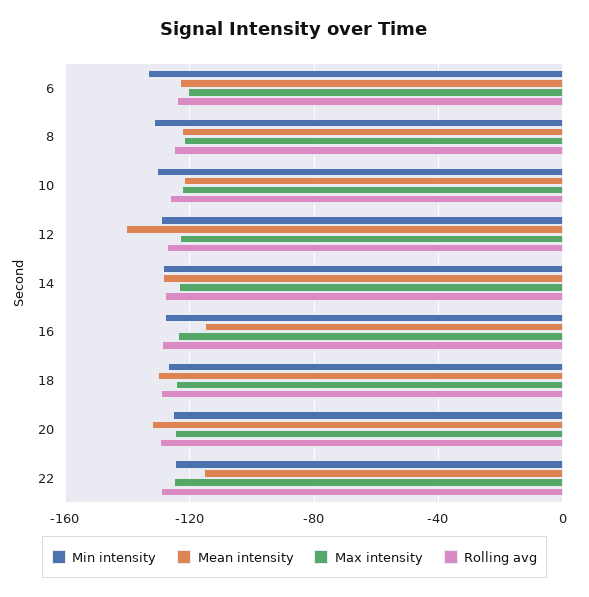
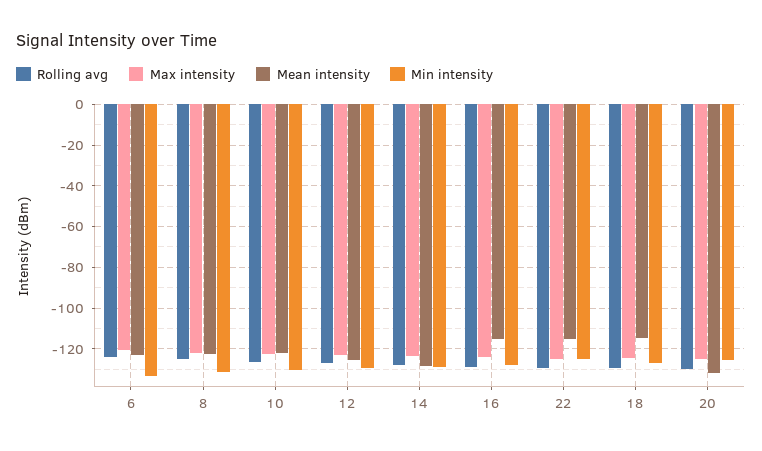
  {
    "Min intensity": {
      "6": -135,
      "8": -130,
      "10": -130,
      "12": -130,
      "14": -130,
      "16": -130,
      "18": -125,
      "20": -125,
      "22": -125
    },
    "Mean intensity": {
      "6": -125,
      "8": -120,
      "10": -120,
-     "12": -140,
+     "12": -125,
      "14": -130,
      "16": -115,
-     "18": -130,
+     "18": -115,
      "20": -130,
      "22": -115
    },
    "Max intensity": {
      "6": -120,
      "8": -120,
      "10": -120,
      "12": -125,
      "14": -125,
      "16": -125,
      "18": -125,
      "20": -125,
      "22": -125
    },
    "Rolling avg": {
      "6": -125,
      "8": -125,
      "10": -125,
      "12": -125,
      "14": -130,
      "16": -130,
      "18": -130,
      "20": -130,
      "22": -130
    }
  }

